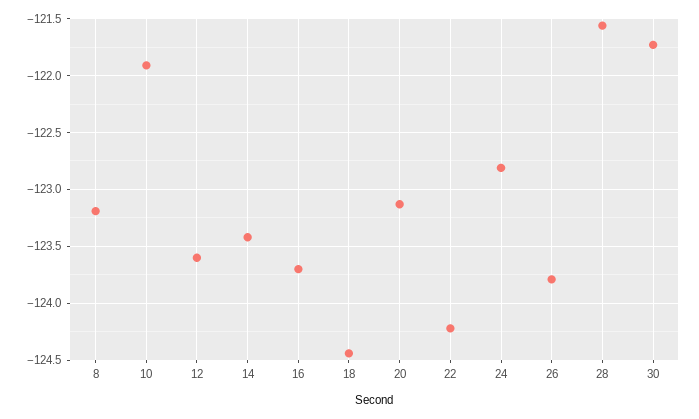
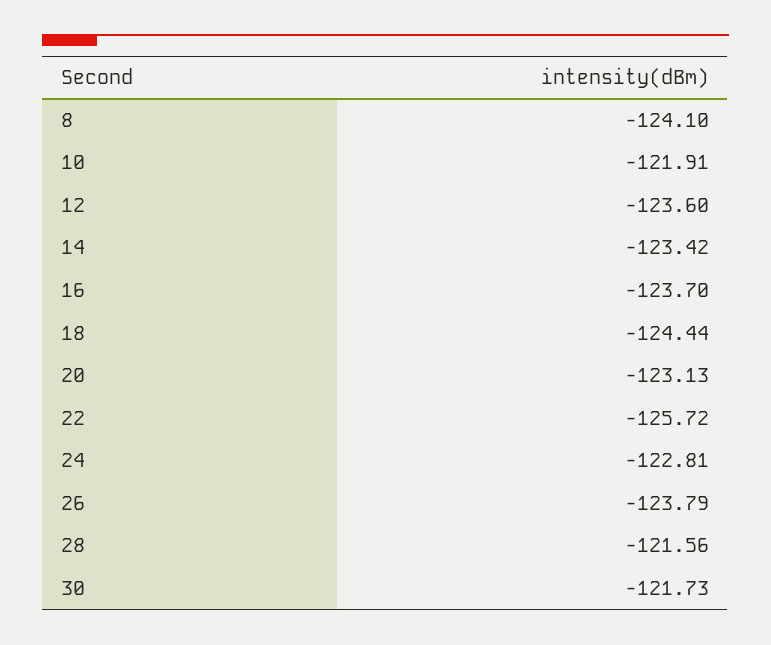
  {
-   "8": -123.2,
+   "8": -124.1,
    "10": -121.91,
    "12": -123.6,
    "14": -123.42,
    "16": -123.7,
    "18": -124.44,
    "20": -123.13,
-   "22": -124.2,
+   "22": -125.72,
    "24": -122.81,
    "26": -123.79,
    "28": -121.56,
    "30": -121.73
  }

